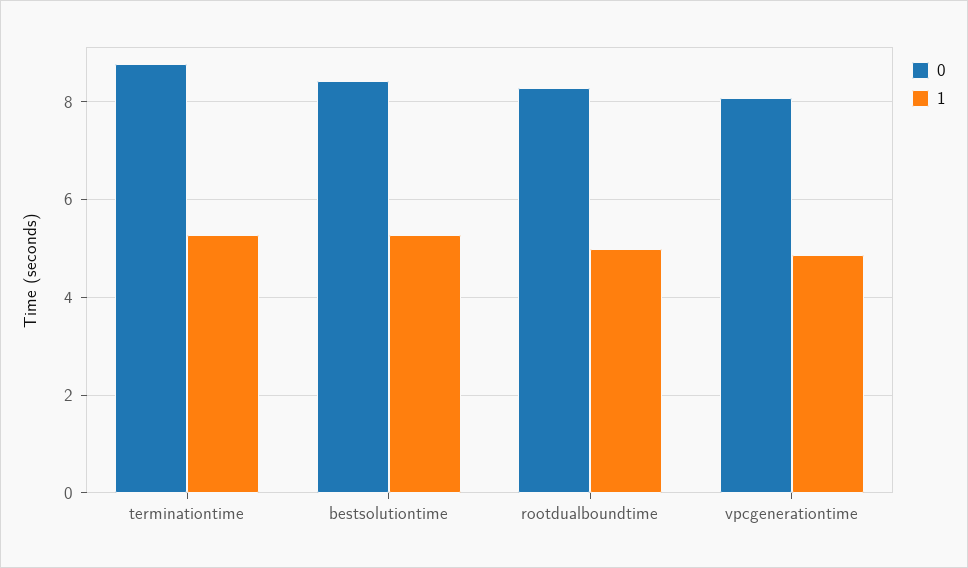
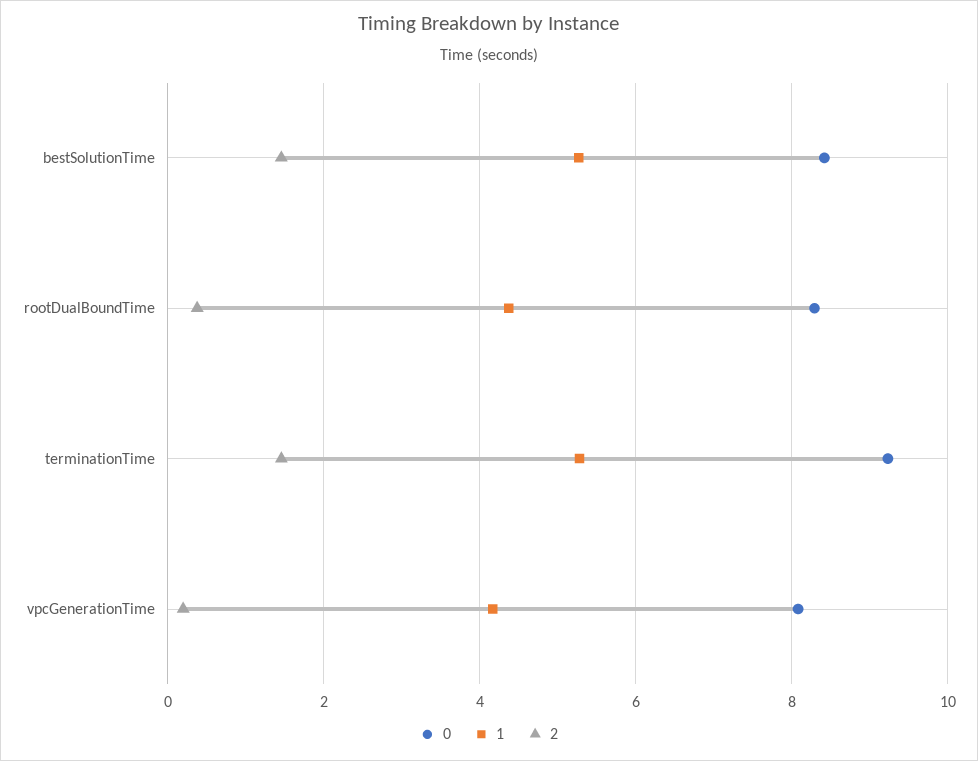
  {
    "0": {
-     "terminationtime": 8.8,
+     "terminationtime": 9.2,
      "bestsolutiontime": 8.4,
      "rootdualboundtime": 8.2,
      "vpcgenerationtime": 8
    },
    "1": {
      "terminationtime": 5.2,
      "bestsolutiontime": 5.2,
-     "rootdualboundtime": 5,
+     "rootdualboundtime": 4.4,
-     "vpcgenerationtime": 4.8
+     "vpcgenerationtime": 4.2
-   }
+   },
+   "2": {
+     "bestsolutiontime": 1.4,
+     "rootdualboundtime": 0.4,
+     "terminationtime": 1.4,
+     "vpcgenerationtime": 0.2
+   }
  }

